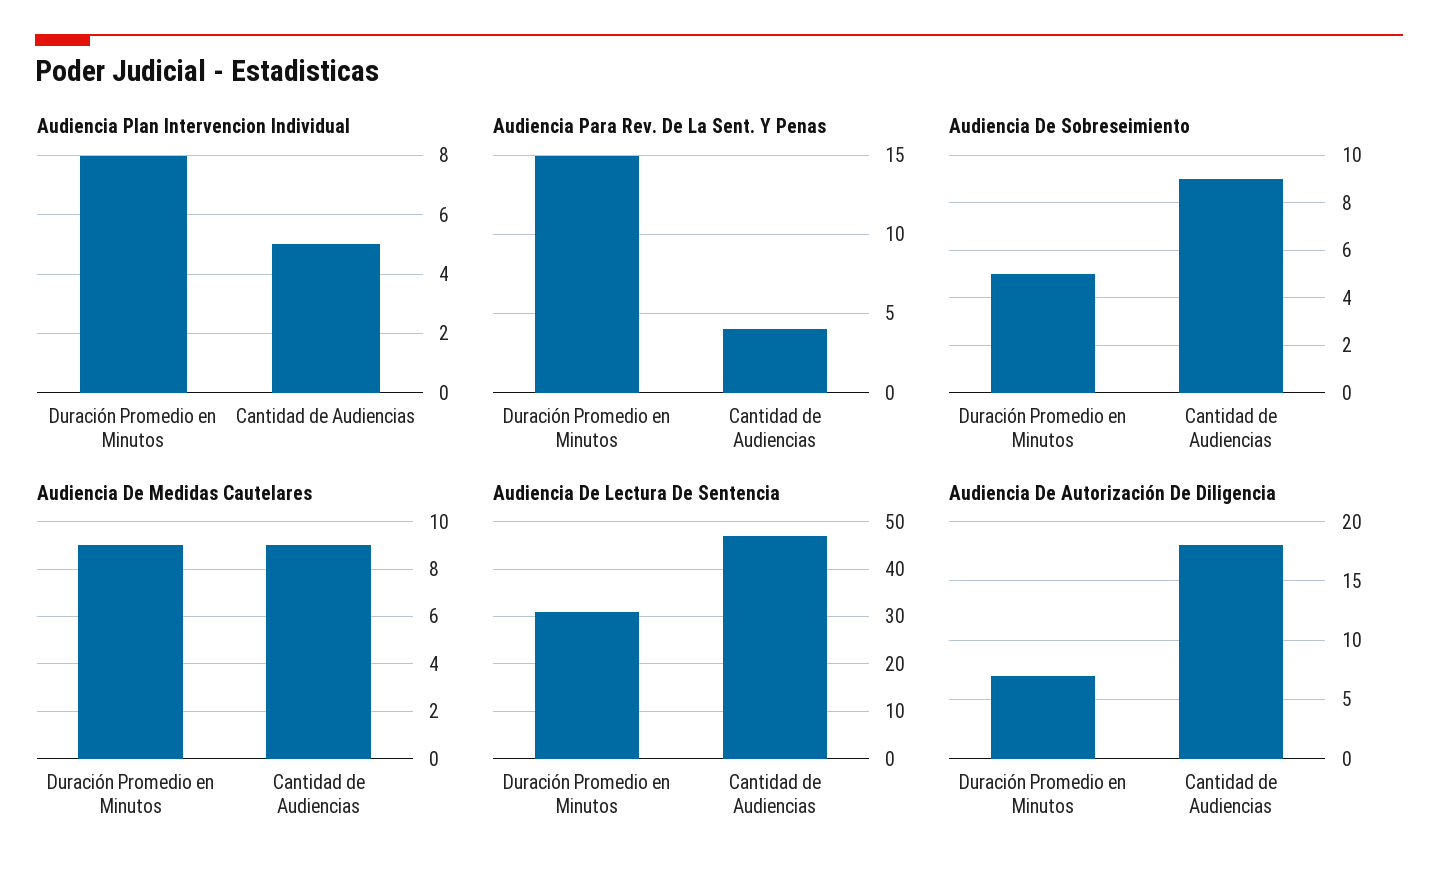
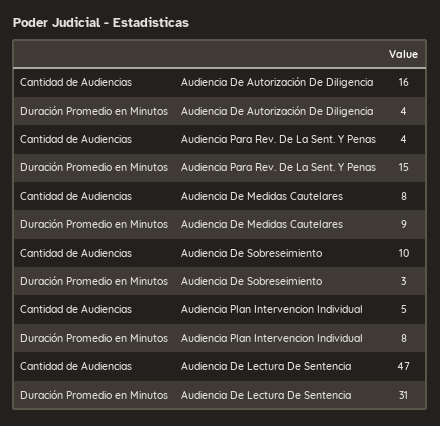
  {
    "Audiencia Plan Intervencion Individual": {
      "Duración Promedio en Minutos": 8,
      "Cantidad de Audiencias": 5
    },
    "Audiencia Para Rev. De La Sent. Y Penas": {
      "Duración Promedio en Minutos": 15,
      "Cantidad de Audiencias": 4
    },
    "Audiencia De Sobreseimiento": {
-     "Duración Promedio en Minutos": 5,
+     "Duración Promedio en Minutos": 3,
-     "Cantidad de Audiencias": 9
+     "Cantidad de Audiencias": 10
    },
    "Audiencia De Medidas Cautelares": {
      "Duración Promedio en Minutos": 9,
-     "Cantidad de Audiencias": 9
+     "Cantidad de Audiencias": 8
    },
    "Audiencia De Lectura De Sentencia": {
      "Duración Promedio en Minutos": 31,
      "Cantidad de Audiencias": 47
    },
    "Audiencia De Autorización De Diligencia": {
-     "Duración Promedio en Minutos": 7,
+     "Duración Promedio en Minutos": 4,
-     "Cantidad de Audiencias": 18
+     "Cantidad de Audiencias": 16
    }
  }

